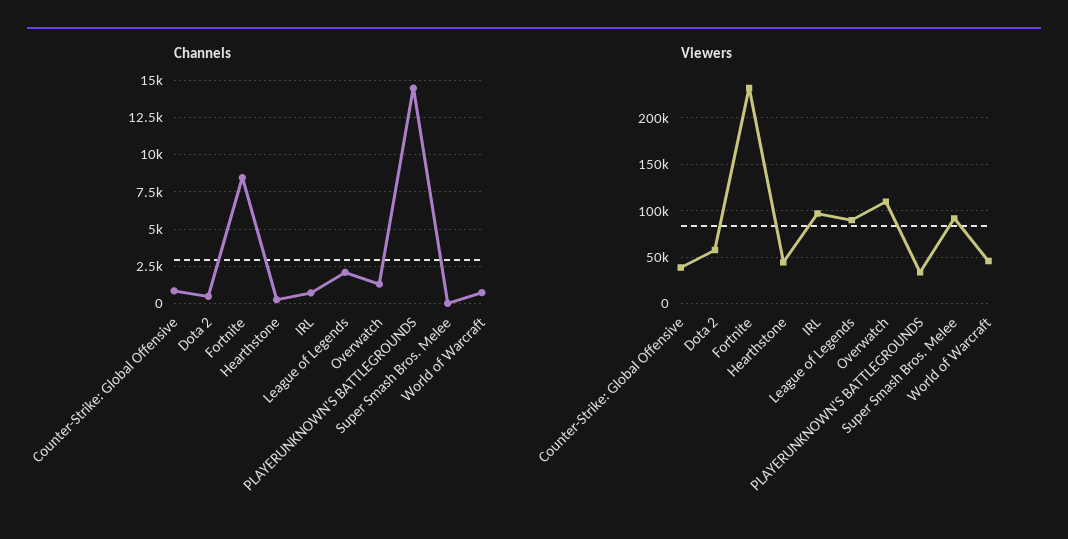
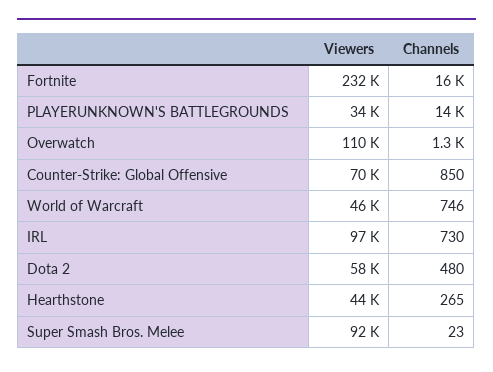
  {
    "Channels": {
      "Counter-Strike: Global Offensive": 850,
      "Dota 2": 480,
-     "Fortnite": 8500,
+     "Fortnite": 16000,
      "Hearthstone": 265,
      "IRL": 730,
-     "League of Legends": 2000,
      "Overwatch": 1300,
      "PLAYERUNKNOWN'S BATTLEGROUNDS": 14000,
      "Super Smash Bros. Melee": 23,
      "World of Warcraft": 746
    },
    "Viewers": {
-     "Counter-Strike: Global Offensive": 40000,
+     "Counter-Strike: Global Offensive": 70000,
      "Dota 2": 58000,
      "Fortnite": 232000,
      "Hearthstone": 44000,
      "IRL": 97000,
-     "League of Legends": 90000,
      "Overwatch": 110000,
      "PLAYERUNKNOWN'S BATTLEGROUNDS": 34000,
      "Super Smash Bros. Melee": 92000,
      "World of Warcraft": 46000
    }
  }

